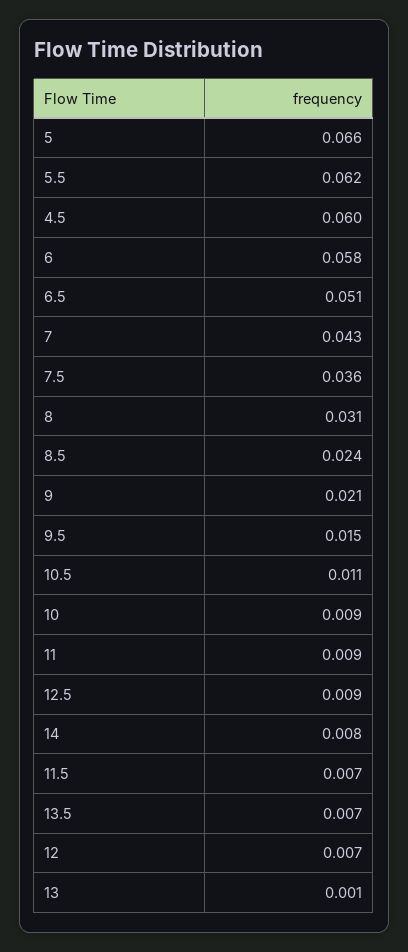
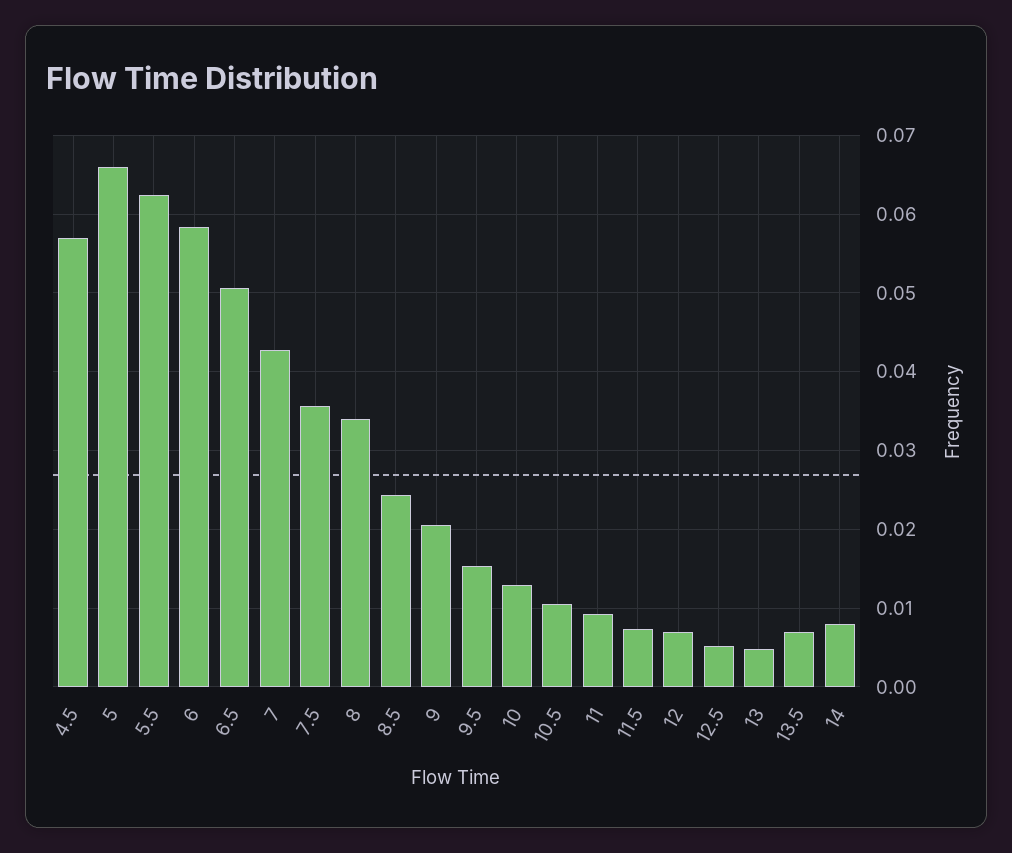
  {
    "5": 0.066,
    "5.5": 0.062,
-   "4.5": 0.06,
+   "4.5": 0.057,
    "6": 0.058,
    "6.5": 0.051,
    "7": 0.043,
    "7.5": 0.036,
-   "8": 0.031,
+   "8": 0.034,
    "8.5": 0.024,
    "9": 0.021,
    "9.5": 0.015,
    "10.5": 0.011,
-   "10": 0.009,
+   "10": 0.013,
    "11": 0.009,
-   "12.5": 0.009,
+   "12.5": 0.005,
    "14": 0.008,
    "11.5": 0.007,
    "13.5": 0.007,
    "12": 0.007,
-   "13": 0.001
+   "13": 0.005
  }

